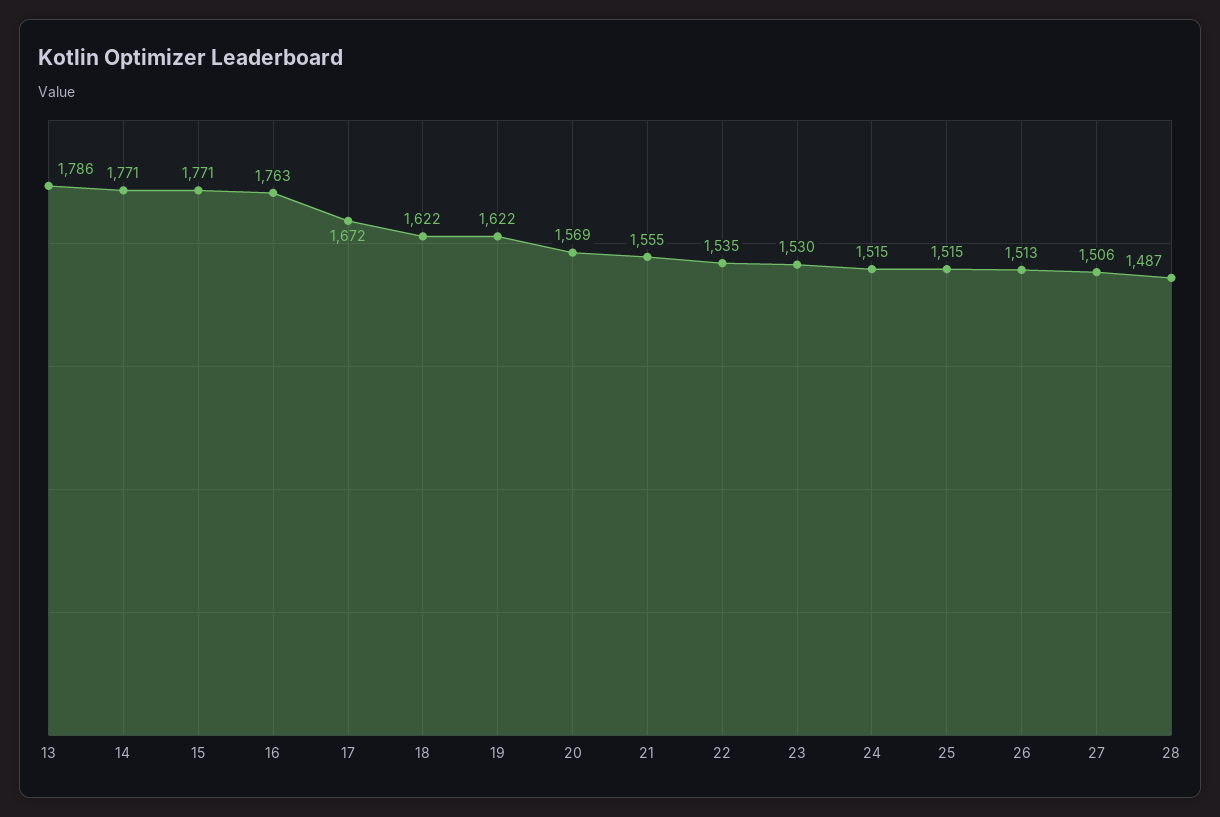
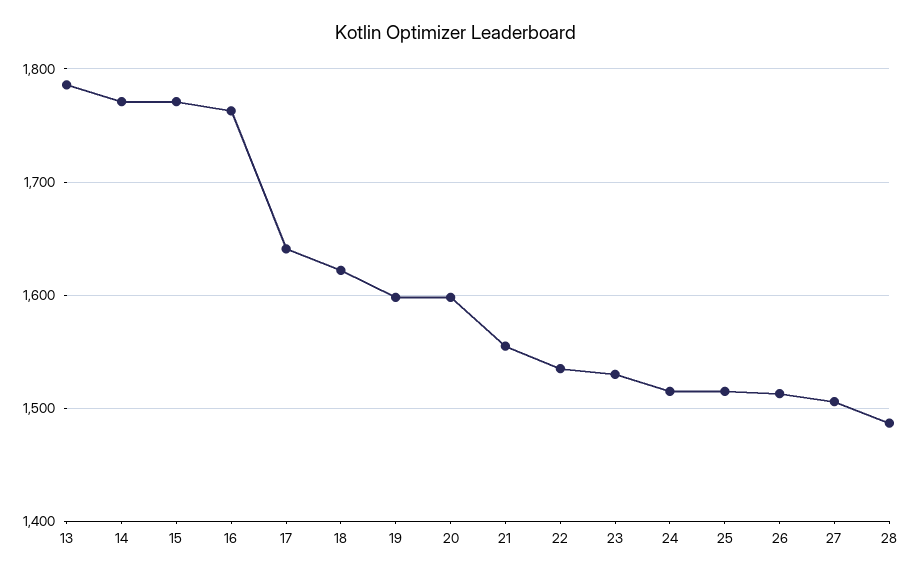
  {
    "13": 1786,
    "14": 1771,
    "15": 1771,
    "16": 1763,
-   "17": 1672,
+   "17": 1640,
    "18": 1622,
-   "19": 1622,
+   "19": 1600,
-   "20": 1569,
+   "20": 1600,
    "21": 1555,
    "22": 1535,
    "23": 1530,
    "24": 1515,
    "25": 1515,
    "26": 1513,
    "27": 1506,
    "28": 1487
  }

